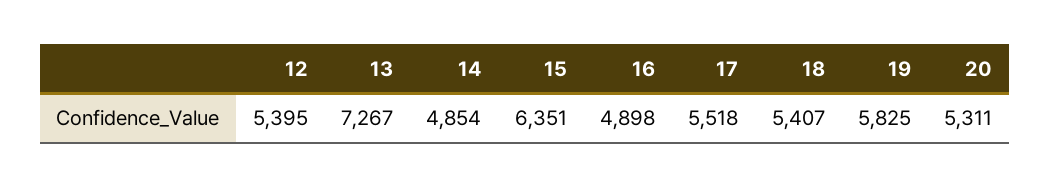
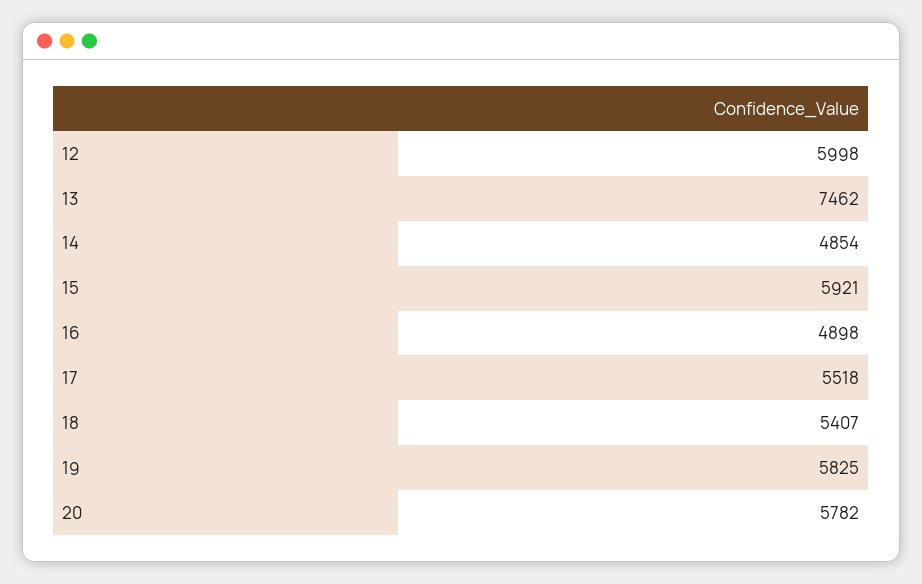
  {
-   "12": 5395,
+   "12": 5998,
-   "13": 7267,
+   "13": 7462,
    "14": 4854,
-   "15": 6351,
+   "15": 5921,
    "16": 4898,
    "17": 5518,
    "18": 5407,
    "19": 5825,
-   "20": 5311
+   "20": 5782
  }

